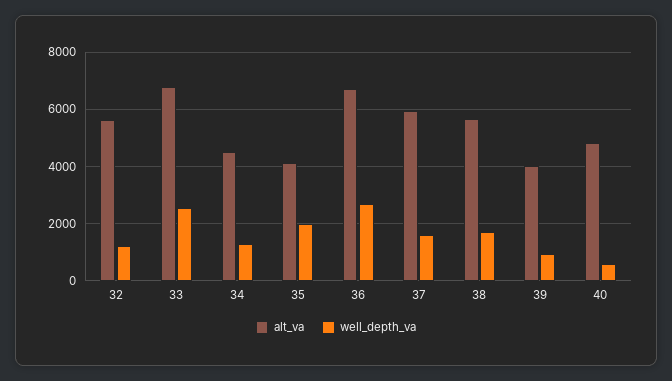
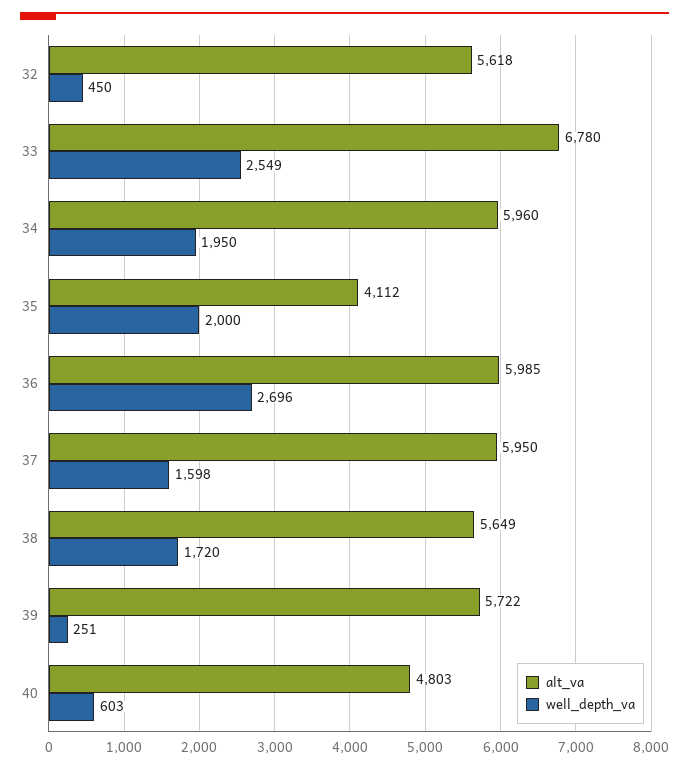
  {
    "alt_va": {
      "32": 5618,
      "33": 6780,
-     "34": 4500,
+     "34": 5960,
      "35": 4112,
-     "36": 6750,
+     "36": 5985,
      "37": 5950,
      "38": 5649,
-     "39": 4000,
+     "39": 5722,
      "40": 4803
    },
    "well_depth_va": {
-     "32": 1250,
+     "32": 450,
      "33": 2549,
-     "34": 1250,
+     "34": 1950,
      "35": 2000,
      "36": 2696,
      "37": 1598,
      "38": 1720,
-     "39": 1000,
+     "39": 251,
      "40": 603
    }
  }

